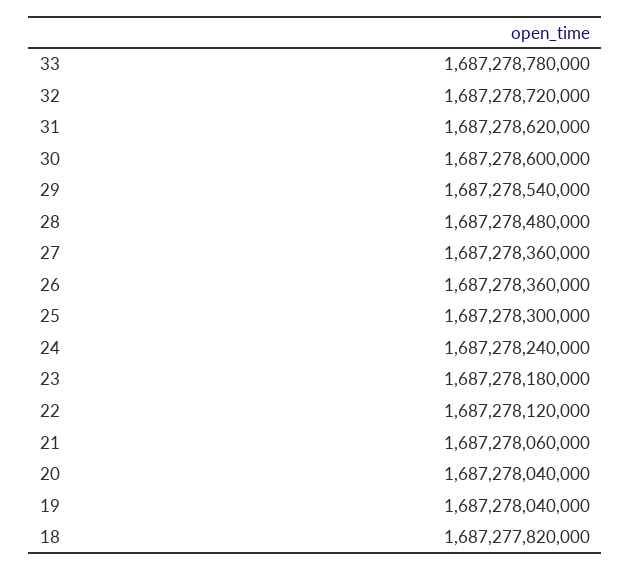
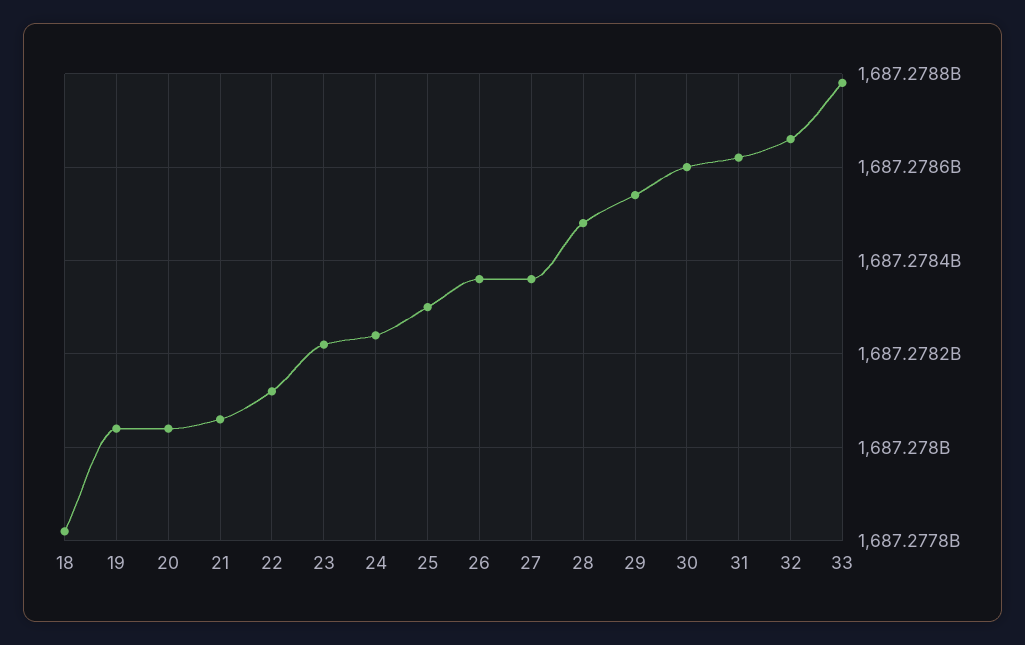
  {
    "33": 1687278780000,
-   "32": 1687278720000,
+   "32": 1687278660000,
    "31": 1687278620000,
    "30": 1687278600000,
    "29": 1687278540000,
    "28": 1687278480000,
    "27": 1687278360000,
    "26": 1687278360000,
    "25": 1687278300000,
    "24": 1687278240000,
-   "23": 1687278180000,
+   "23": 1687278220000,
    "22": 1687278120000,
    "21": 1687278060000,
    "20": 1687278040000,
    "19": 1687278040000,
    "18": 1687277820000
  }

